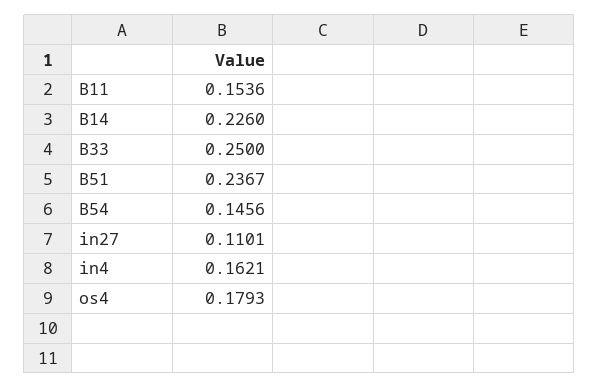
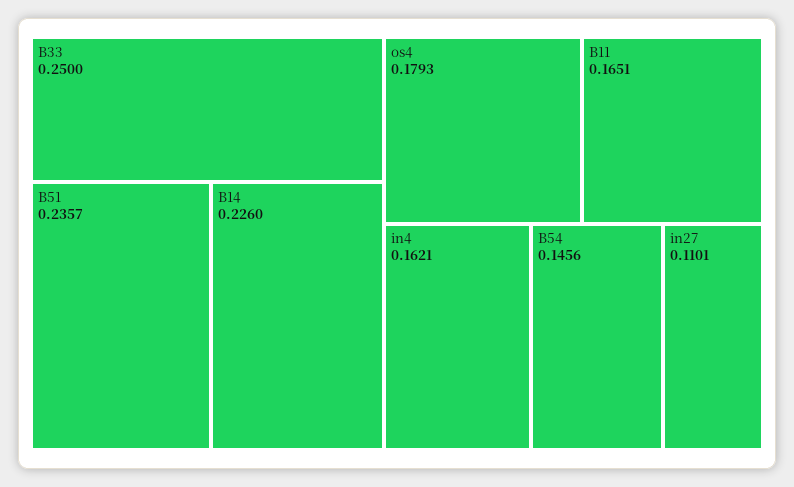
  {
-   "B11": 0.1536,
+   "B11": 0.1651,
    "B14": 0.226,
    "B33": 0.25,
-   "B51": 0.2367,
+   "B51": 0.2357,
    "B54": 0.1456,
    "in27": 0.1101,
    "in4": 0.1621,
    "os4": 0.1793
  }

